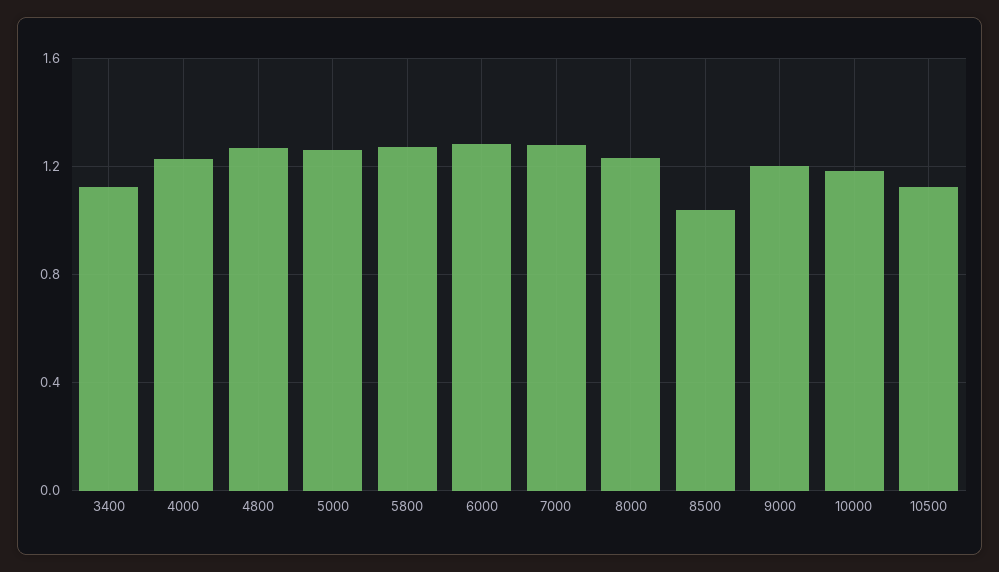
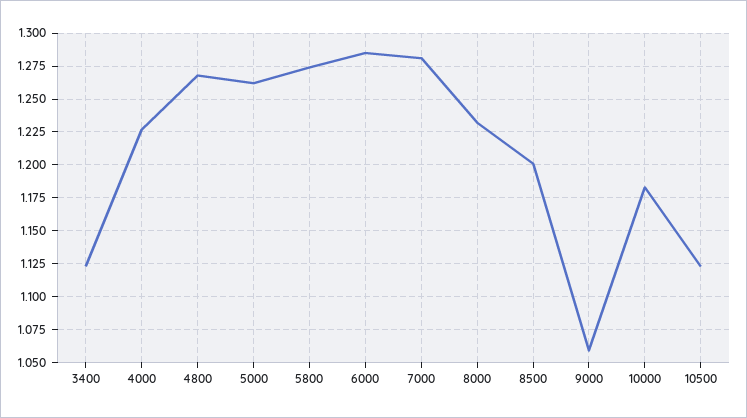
  {
    "3400": 1.125,
    "4000": 1.225,
    "4800": 1.27,
    "5000": 1.26,
    "5800": 1.275,
    "6000": 1.285,
    "7000": 1.28,
    "8000": 1.23,
-   "8500": 1.05,
+   "8500": 1.2,
-   "9000": 1.2,
+   "9000": 1.06,
    "10000": 1.185,
    "10500": 1.125
  }

